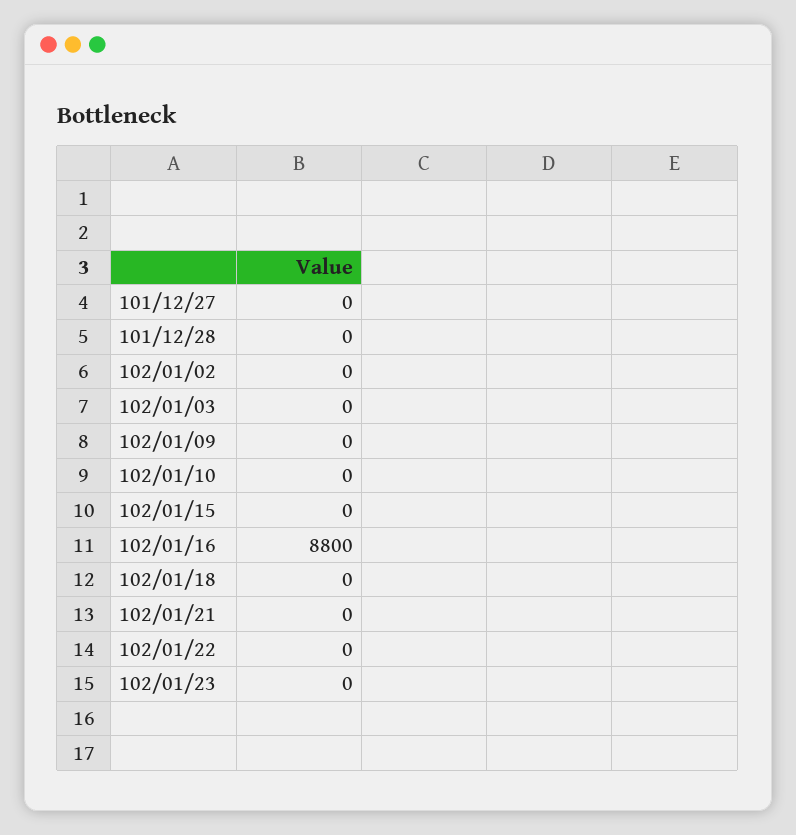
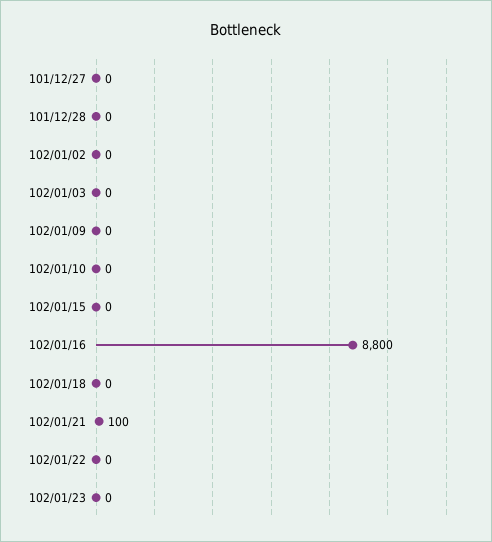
  {
    "101/12/27": 0,
    "101/12/28": 0,
    "102/01/02": 0,
    "102/01/03": 0,
    "102/01/09": 0,
    "102/01/10": 0,
    "102/01/15": 0,
    "102/01/16": 8800,
    "102/01/18": 0,
-   "102/01/21": 0,
+   "102/01/21": 100,
    "102/01/22": 0,
    "102/01/23": 0
  }

